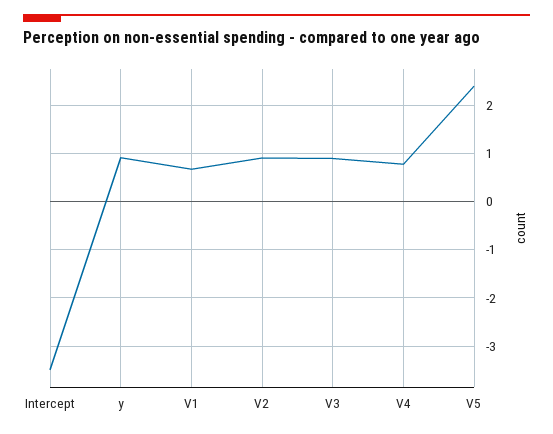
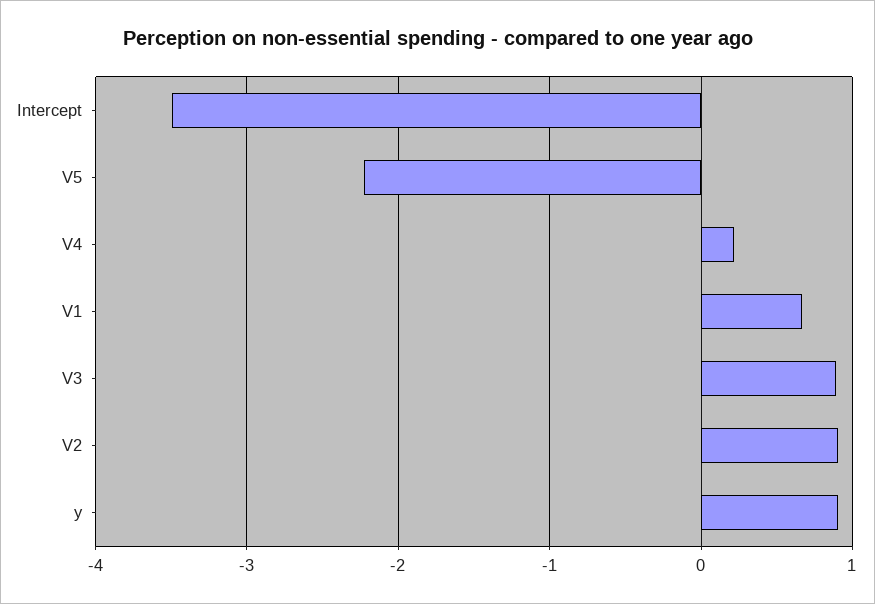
  {
    "Intercept": -3.5,
    "y": 0.9,
    "V1": 0.7,
    "V2": 0.9,
    "V3": 0.9,
-   "V4": 0.8,
+   "V4": 0.2,
-   "V5": 2.4
+   "V5": -2.2
  }

